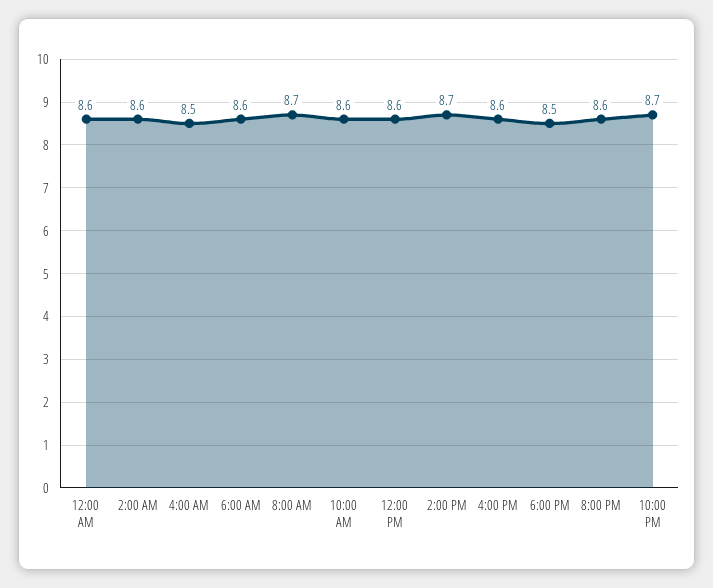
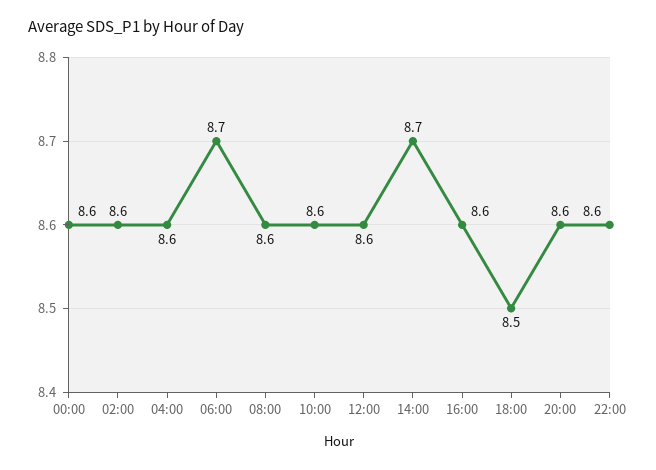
  {
    "12:00 AM": 8.6,
    "2:00 AM": 8.6,
-   "4:00 AM": 8.5,
+   "4:00 AM": 8.6,
-   "6:00 AM": 8.6,
+   "6:00 AM": 8.7,
-   "8:00 AM": 8.7,
+   "8:00 AM": 8.6,
    "10:00 AM": 8.6,
    "12:00 PM": 8.6,
    "2:00 PM": 8.7,
    "4:00 PM": 8.6,
    "6:00 PM": 8.5,
    "8:00 PM": 8.6,
-   "10:00 PM": 8.7
+   "10:00 PM": 8.6
  }

